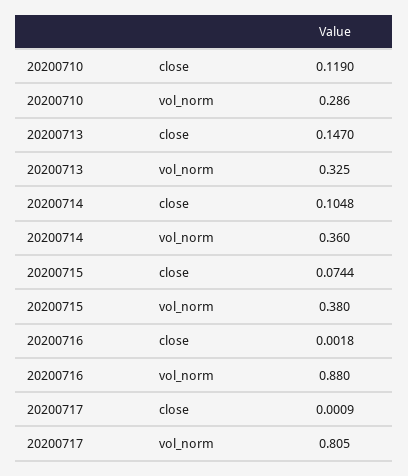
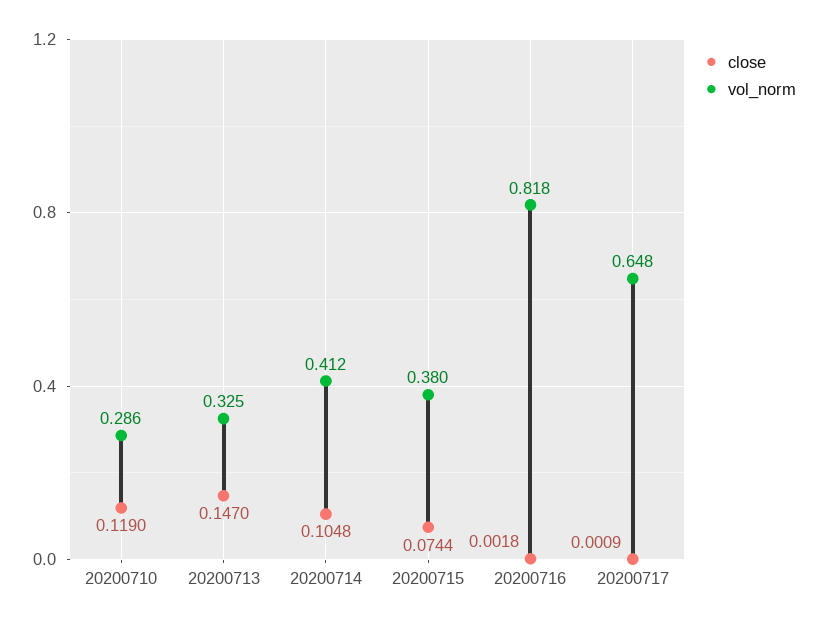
  {
    "close": {
      "20200710": 0.119,
      "20200713": 0.147,
      "20200714": 0.1048,
      "20200715": 0.0744,
      "20200716": 0.0018,
      "20200717": 0.0009
    },
    "vol_norm": {
      "20200710": 0.286,
      "20200713": 0.325,
-     "20200714": 0.36,
+     "20200714": 0.412,
      "20200715": 0.38,
-     "20200716": 0.88,
+     "20200716": 0.818,
-     "20200717": 0.805
+     "20200717": 0.648
    }
  }

